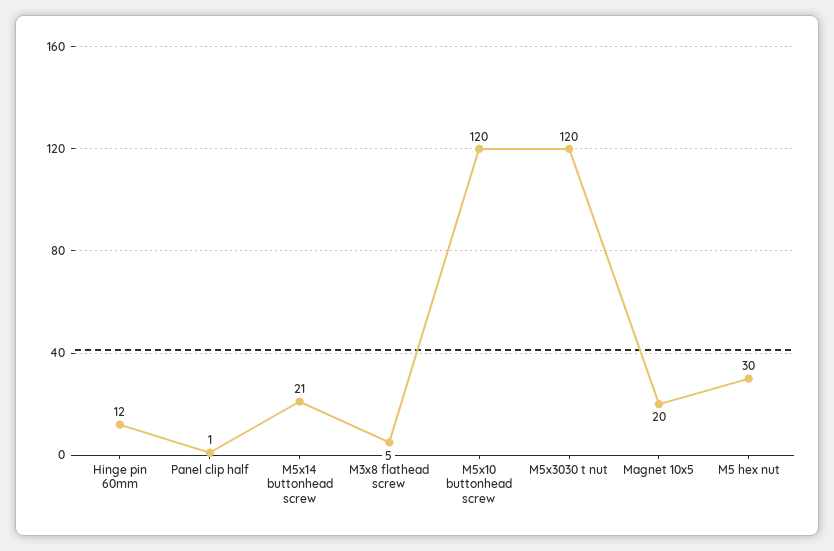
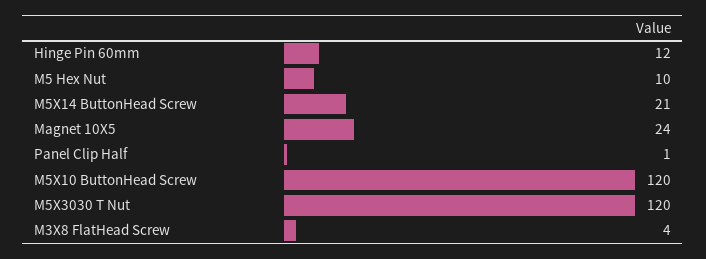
  {
    "Hinge pin 60mm": 12,
    "Panel clip half": 1,
    "M5x14 buttonhead screw": 21,
-   "M3x8 flathead screw": 5,
+   "M3x8 flathead screw": 4,
    "M5x10 buttonhead screw": 120,
    "M5x3030 t nut": 120,
-   "Magnet 10x5": 20,
+   "Magnet 10x5": 24,
-   "M5 hex nut": 30
+   "M5 hex nut": 10
  }

